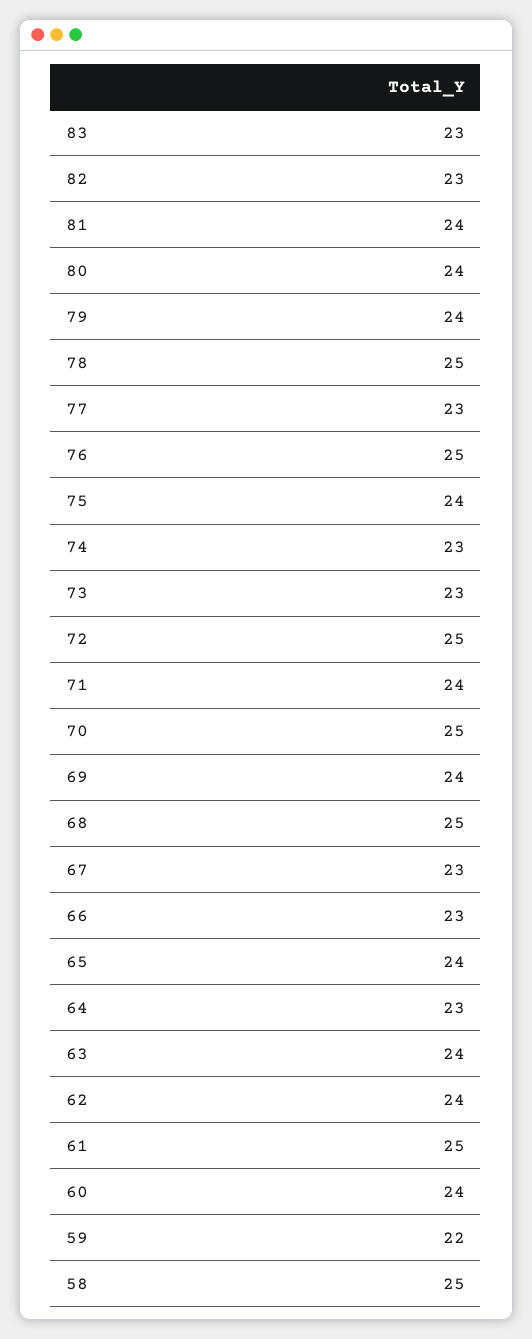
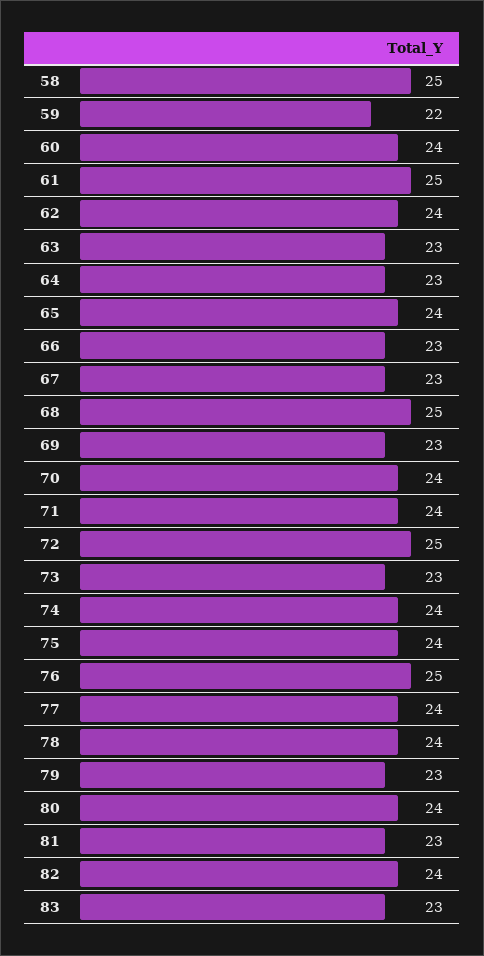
  {
    "83": 23,
-   "82": 23,
+   "82": 24,
-   "81": 24,
+   "81": 23,
    "80": 24,
-   "79": 24,
+   "79": 23,
-   "78": 25,
+   "78": 24,
-   "77": 23,
+   "77": 24,
    "76": 25,
    "75": 24,
-   "74": 23,
+   "74": 24,
    "73": 23,
    "72": 25,
    "71": 24,
-   "70": 25,
+   "70": 24,
-   "69": 24,
+   "69": 23,
    "68": 25,
    "67": 23,
    "66": 23,
    "65": 24,
    "64": 23,
-   "63": 24,
+   "63": 23,
    "62": 24,
    "61": 25,
    "60": 24,
    "59": 22,
    "58": 25
  }

